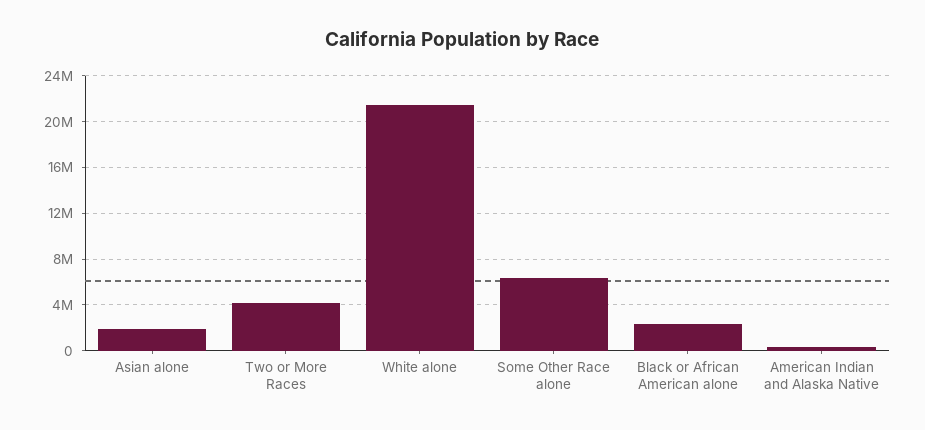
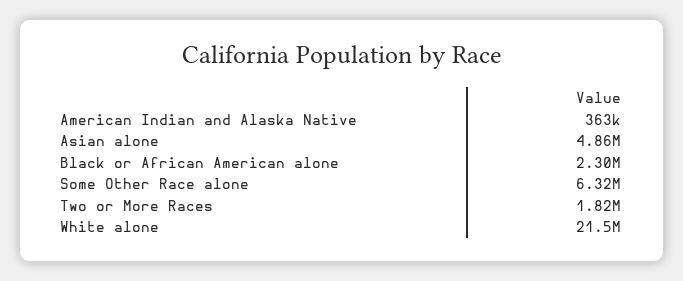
  {
-   "Asian alone": 2000000,
+   "Asian alone": 4860000,
-   "Two or More Races": 4000000,
+   "Two or More Races": 1820000,
    "White alone": 21500000,
    "Some Other Race alone": 6320000,
    "Black or African American alone": 2300000,
    "American Indian and Alaska Native": 363000
  }

